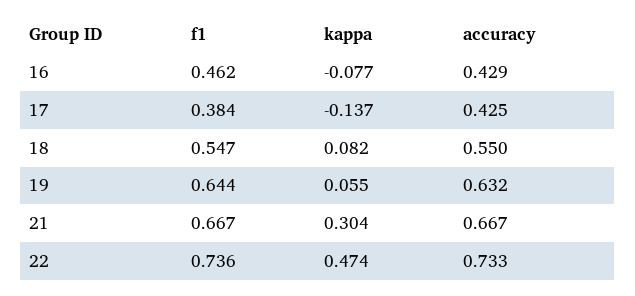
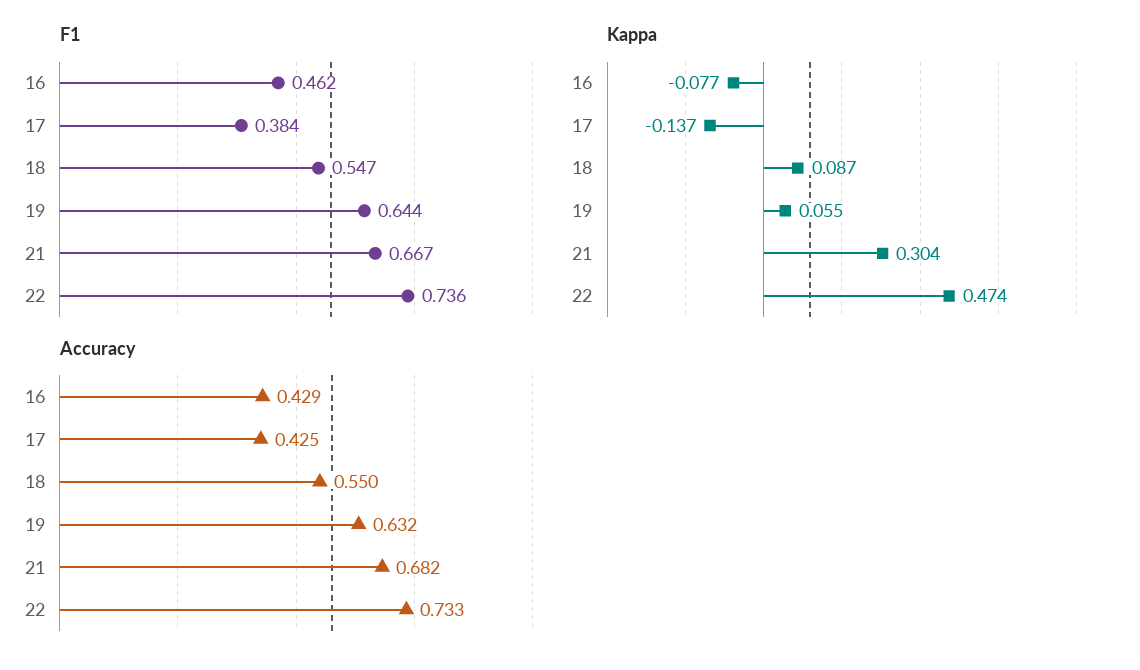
  {
    "f1": {
      "16": 0.462,
      "17": 0.384,
      "18": 0.547,
      "19": 0.644,
      "21": 0.667,
      "22": 0.736
    },
    "kappa": {
      "16": -0.077,
      "17": -0.137,
-     "18": 0.082,
+     "18": 0.087,
      "19": 0.055,
      "21": 0.304,
      "22": 0.474
    },
    "accuracy": {
      "16": 0.429,
      "17": 0.425,
      "18": 0.55,
      "19": 0.632,
-     "21": 0.667,
+     "21": 0.682,
      "22": 0.733
    }
  }

